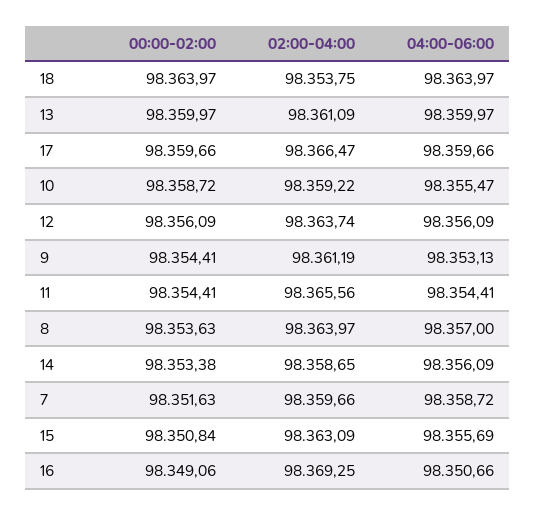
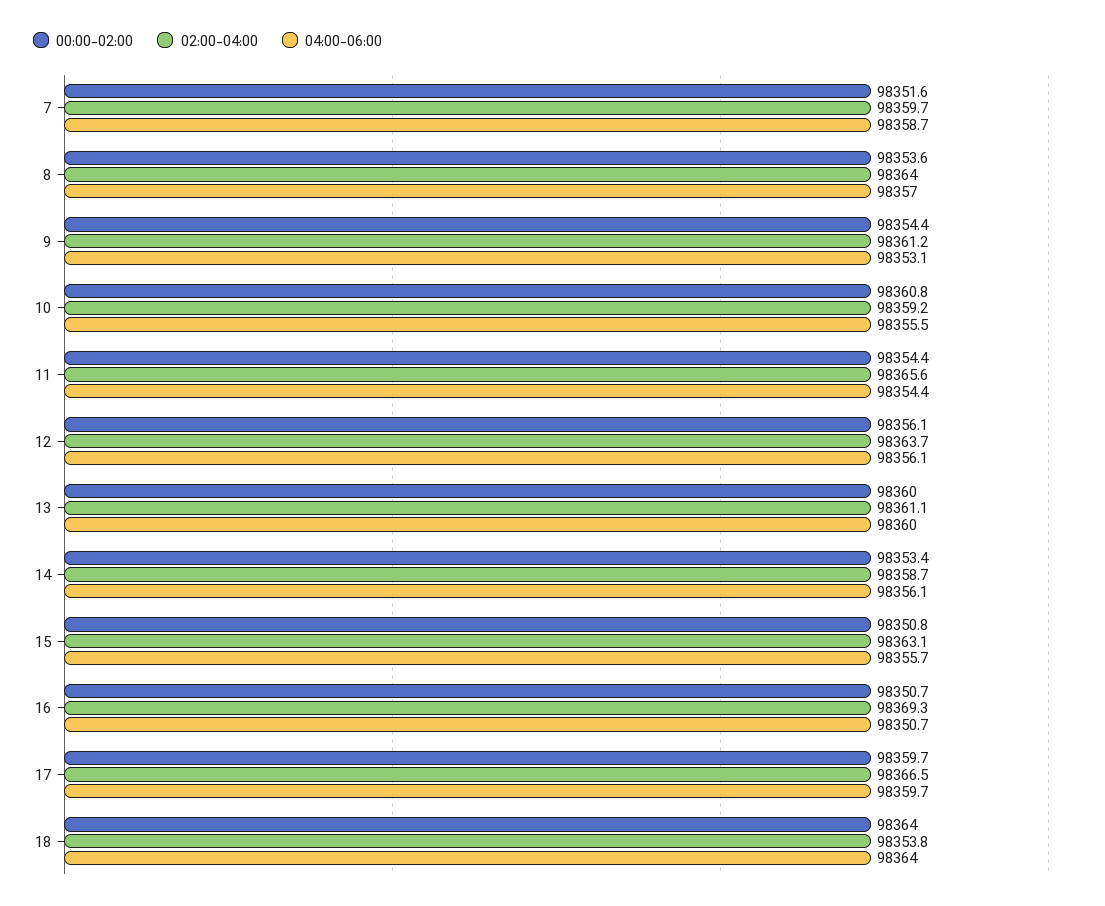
  {
    "00:00-02:00": {
      "18": 98363.97,
      "13": 98359.97,
      "17": 98359.66,
-     "10": 98358.72,
+     "10": 98360.8,
      "12": 98356.09,
      "9": 98354.41,
      "11": 98354.41,
      "8": 98353.63,
      "14": 98353.38,
      "7": 98351.63,
      "15": 98350.84,
-     "16": 98349.06
+     "16": 98350.7
    },
    "02:00-04:00": {
      "18": 98353.75,
      "13": 98361.09,
      "17": 98366.47,
      "10": 98359.22,
      "12": 98363.74,
      "9": 98361.19,
      "11": 98365.56,
      "8": 98363.97,
      "14": 98358.65,
      "7": 98359.66,
      "15": 98363.09,
      "16": 98369.25
    },
    "04:00-06:00": {
      "18": 98363.97,
      "13": 98359.97,
      "17": 98359.66,
      "10": 98355.47,
      "12": 98356.09,
      "9": 98353.13,
      "11": 98354.41,
      "8": 98357,
      "14": 98356.09,
      "7": 98358.72,
      "15": 98355.69,
      "16": 98350.66
    }
  }

